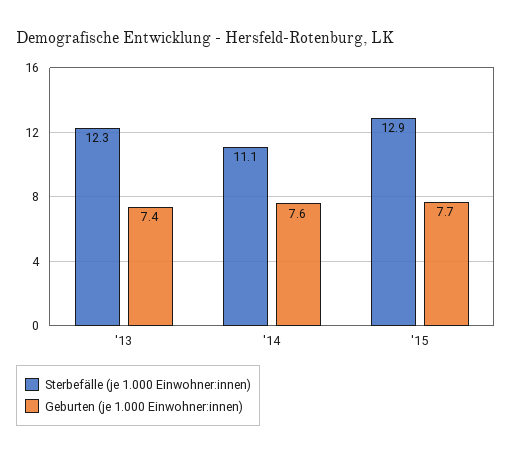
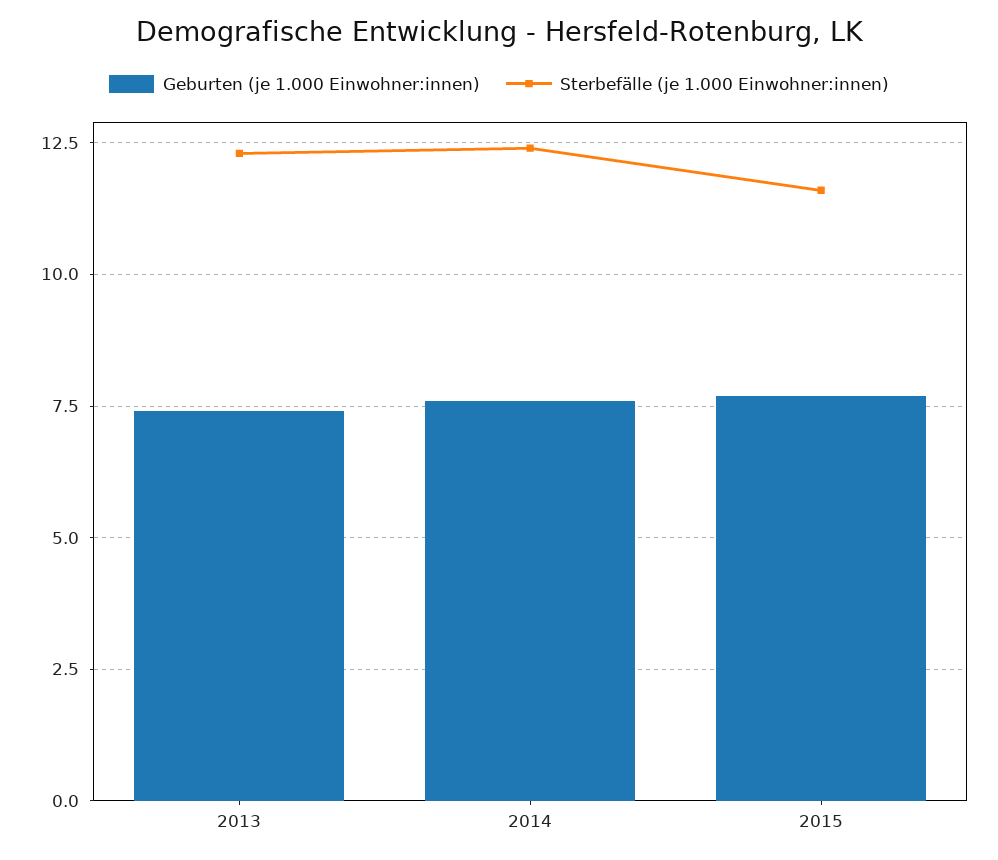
  {
    "Sterbefälle (je 1.000 Einwohner:innen)": {
      "'13": 12.3,
-     "'14": 11.1,
+     "'14": 12.5,
-     "'15": 12.9
+     "'15": 11.5
    },
    "Geburten (je 1.000 Einwohner:innen)": {
      "'13": 7.4,
      "'14": 7.6,
      "'15": 7.7
    }
  }

